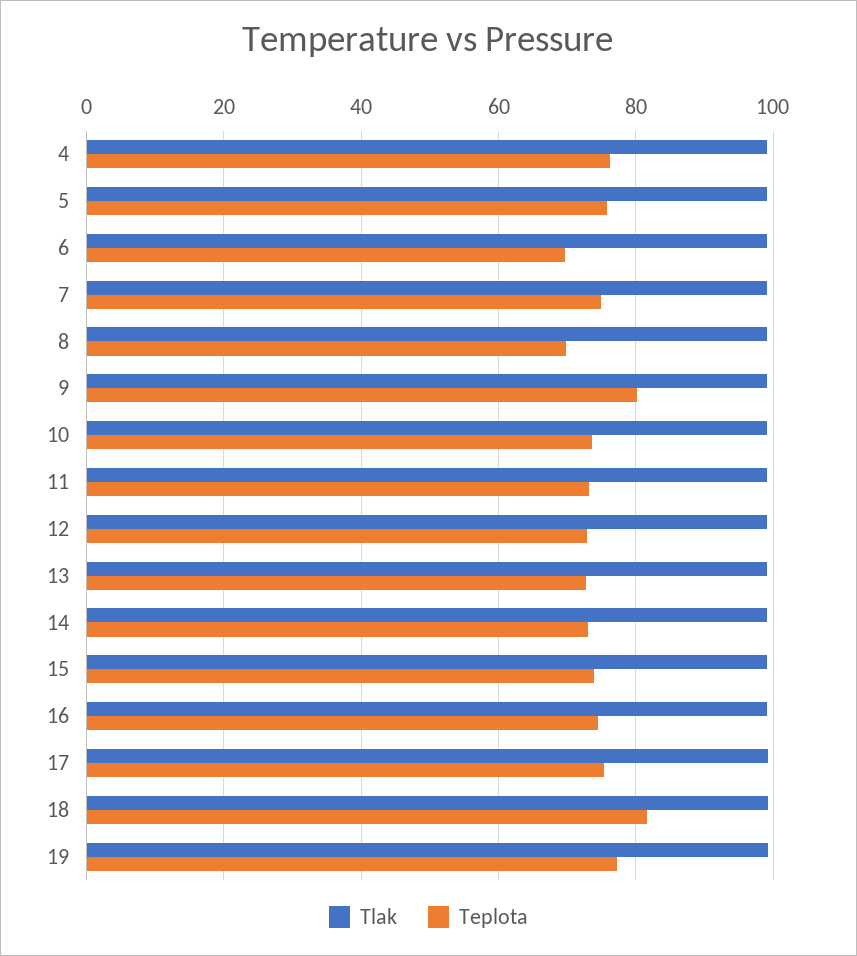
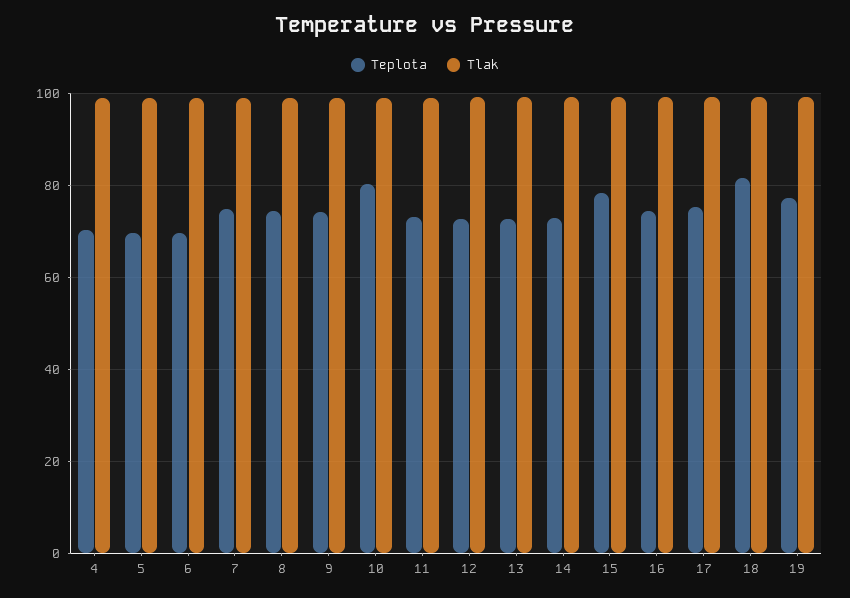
  {
    "Tlak": {
      "4": 100,
      "5": 100,
      "6": 100,
      "7": 100,
      "8": 100,
      "9": 100,
      "10": 100,
      "11": 100,
      "12": 100,
      "13": 100,
      "14": 100,
      "15": 100,
      "16": 100,
      "17": 100,
      "18": 100,
      "19": 100
    },
    "Teplota": {
-     "4": 76,
+     "4": 70,
-     "5": 76,
+     "5": 70,
      "6": 70,
      "7": 74,
-     "8": 70,
+     "8": 74,
-     "9": 80,
+     "9": 74,
-     "10": 74,
+     "10": 80,
      "11": 74,
      "12": 72,
      "13": 72,
      "14": 74,
-     "15": 74,
+     "15": 78,
      "16": 74,
      "17": 76,
      "18": 82,
      "19": 78
    }
  }

